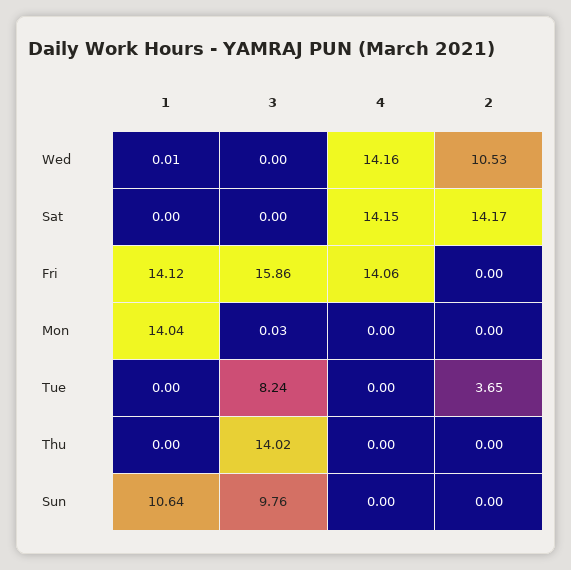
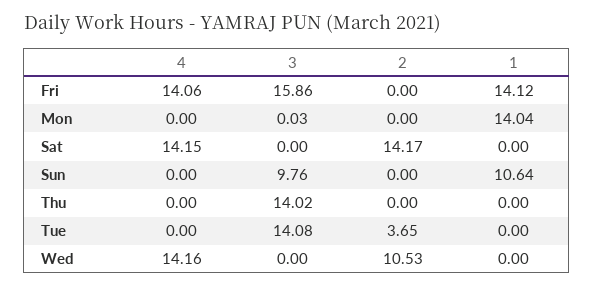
  {
    "1": {
-     "Wed": 0.01,
+     "Wed": 0,
      "Sat": 0,
      "Fri": 14.12,
      "Mon": 14.04,
      "Tue": 0,
      "Thu": 0,
      "Sun": 10.64
    },
    "3": {
      "Wed": 0,
      "Sat": 0,
      "Fri": 15.86,
      "Mon": 0.03,
-     "Tue": 8.24,
+     "Tue": 14.08,
      "Thu": 14.02,
      "Sun": 9.76
    },
    "4": {
      "Wed": 14.16,
      "Sat": 14.15,
      "Fri": 14.06,
      "Mon": 0,
      "Tue": 0,
      "Thu": 0,
      "Sun": 0
    },
    "2": {
      "Wed": 10.53,
      "Sat": 14.17,
      "Fri": 0,
      "Mon": 0,
      "Tue": 3.65,
      "Thu": 0,
      "Sun": 0
    }
  }

